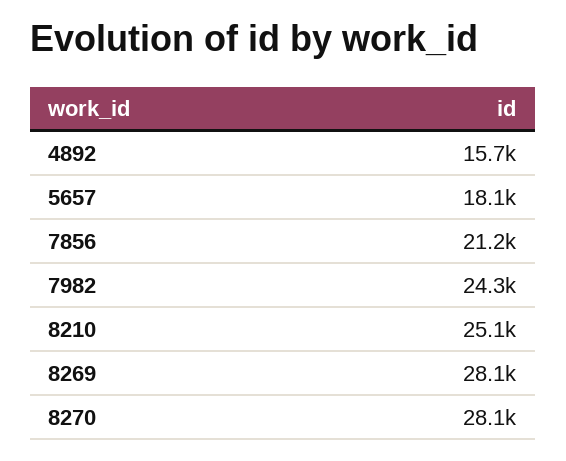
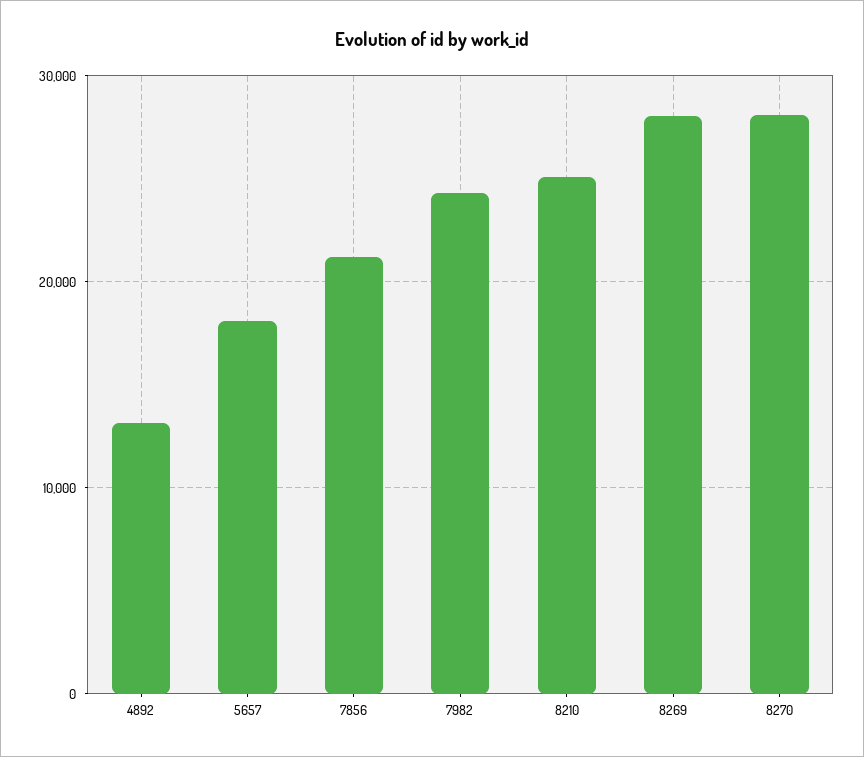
  {
-   "4892": 15700,
+   "4892": 13000,
    "5657": 18100,
    "7856": 21200,
    "7982": 24300,
    "8210": 25100,
    "8269": 28100,
    "8270": 28100
  }

